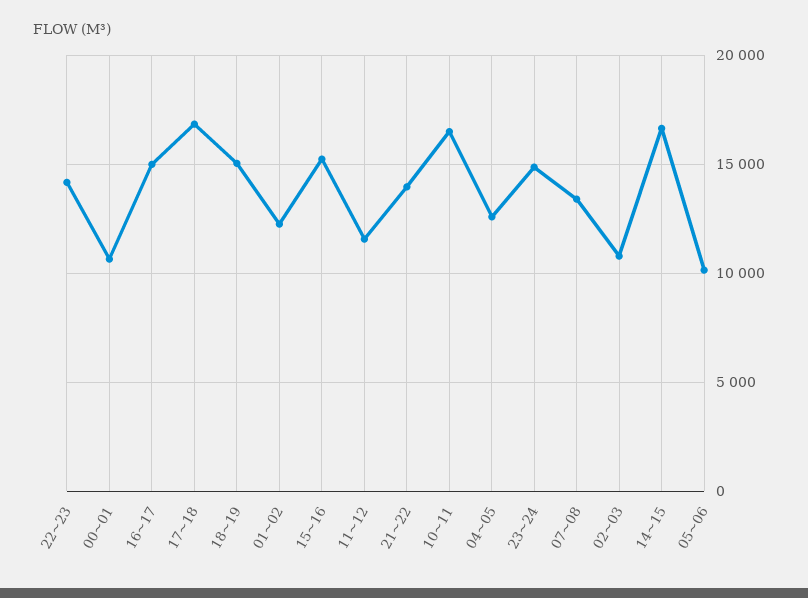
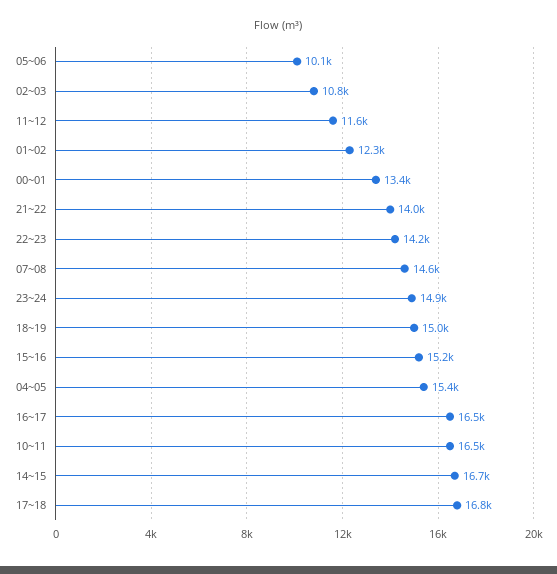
  {
    "22~23": 14200,
-   "00~01": 10500,
+   "00~01": 13400,
-   "16~17": 15000,
+   "16~17": 16500,
    "17~18": 16800,
    "18~19": 15000,
    "01~02": 12300,
    "15~16": 15200,
    "11~12": 11600,
    "21~22": 14000,
    "10~11": 16500,
-   "04~05": 12500,
+   "04~05": 15400,
    "23~24": 14900,
-   "07~08": 13500,
+   "07~08": 14600,
    "02~03": 10800,
    "14~15": 16700,
    "05~06": 10100
  }

